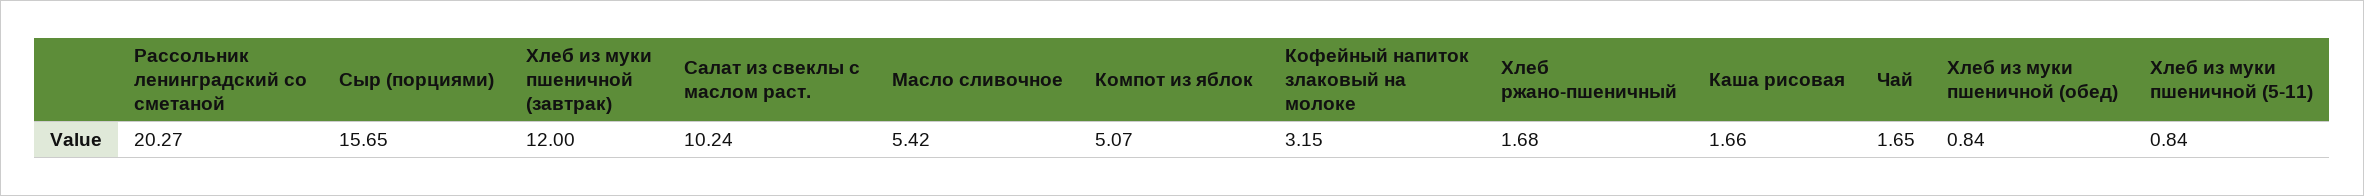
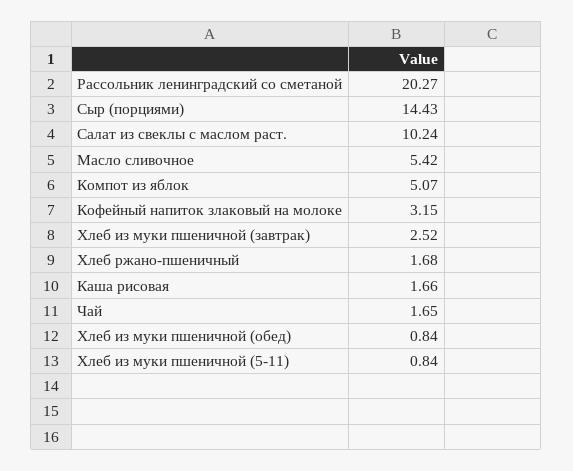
  {
    "Рассольник ленинградский со сметаной": 20.27,
-   "Сыр (порциями)": 15.65,
+   "Сыр (порциями)": 14.43,
-   "Хлеб из муки пшеничной (завтрак)": 12,
+   "Хлеб из муки пшеничной (завтрак)": 2.52,
    "Салат из свеклы с маслом раст.": 10.24,
    "Масло сливочное": 5.42,
    "Компот из яблок": 5.07,
    "Кофейный напиток злаковый на молоке": 3.15,
    "Хлеб ржано-пшеничный": 1.68,
    "Каша рисовая": 1.66,
    "Чай": 1.65,
    "Хлеб из муки пшеничной (обед)": 0.84,
    "Хлеб из муки пшеничной (5-11)": 0.84
  }

